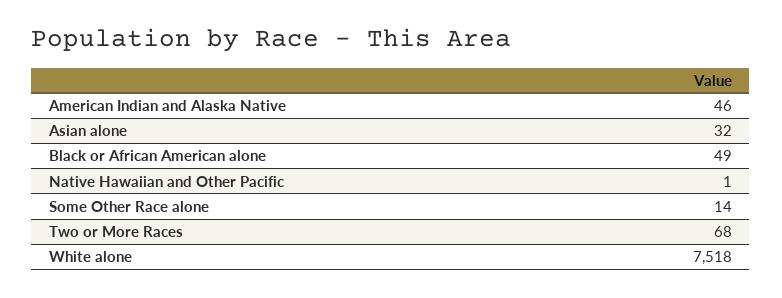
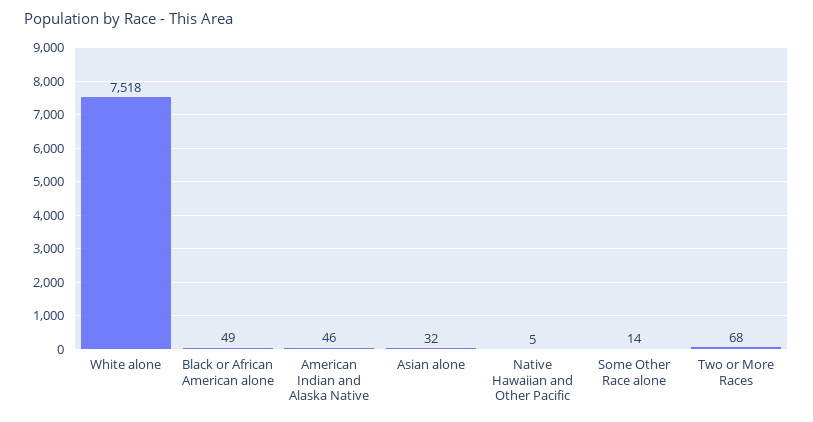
  {
    "American Indian and Alaska Native": 46,
    "Asian alone": 32,
    "Black or African American alone": 49,
-   "Native Hawaiian and Other Pacific": 1,
+   "Native Hawaiian and Other Pacific": 5,
    "Some Other Race alone": 14,
    "Two or More Races": 68,
    "White alone": 7518
  }

